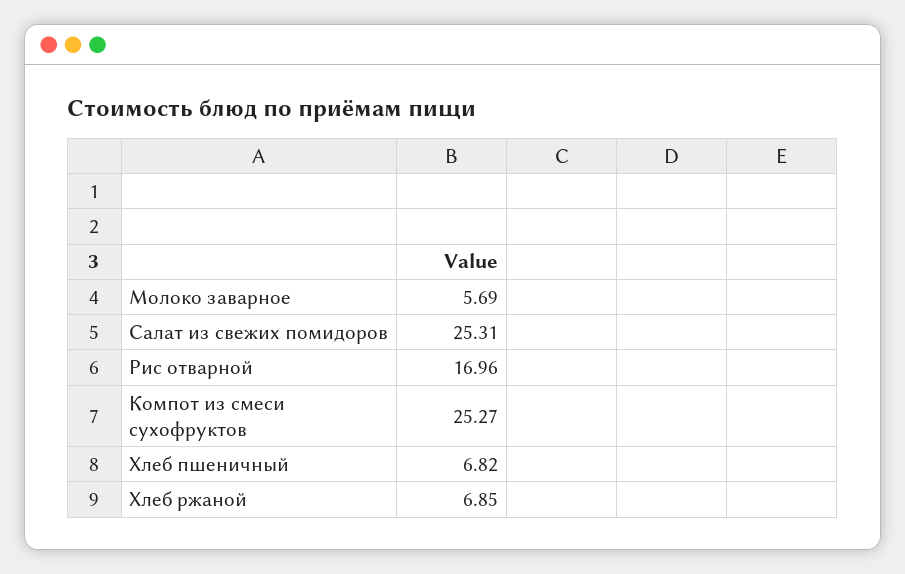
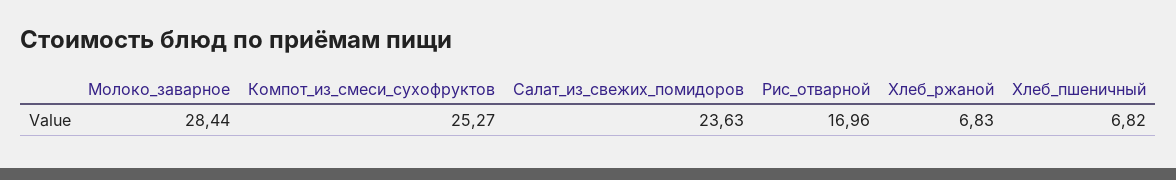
  {
-   "Молоко заварное": 5.69,
+   "Молоко заварное": 28.44,
-   "Салат из свежих помидоров": 25.31,
+   "Салат из свежих помидоров": 23.63,
    "Рис отварной": 16.96,
    "Компот из смеси сухофруктов": 25.27,
    "Хлеб пшеничный": 6.82,
-   "Хлеб ржаной": 6.85
+   "Хлеб ржаной": 6.83
  }

